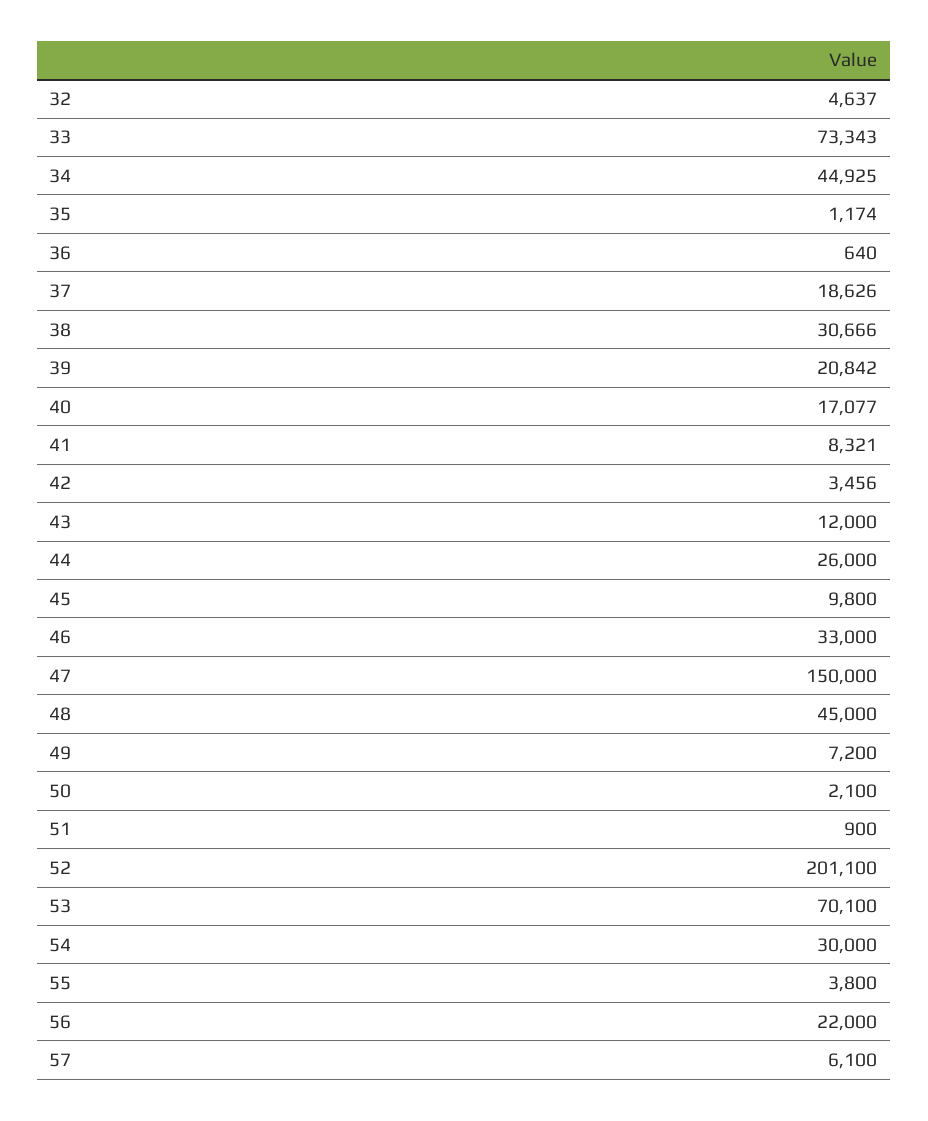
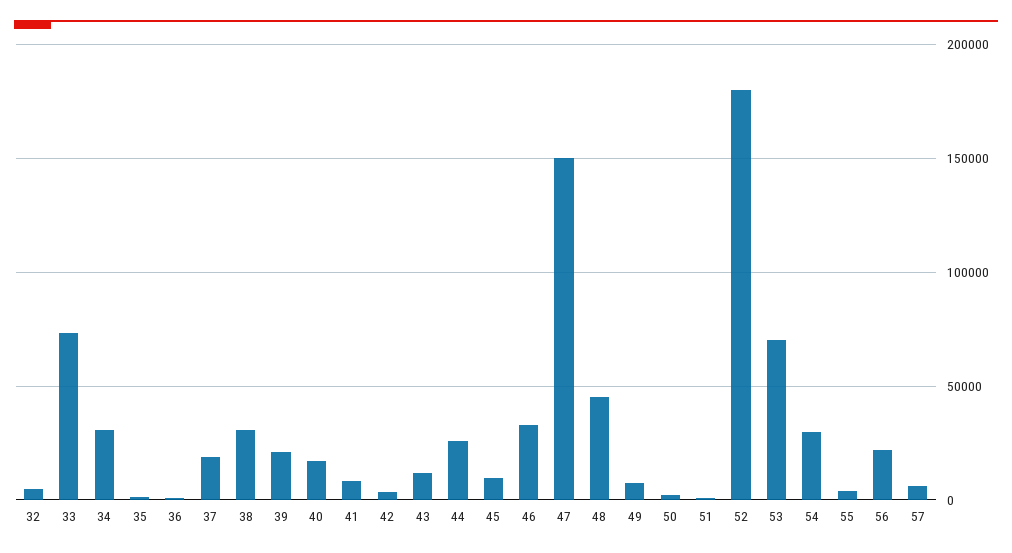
  {
    "32": 4637,
    "33": 73343,
-   "34": 44925,
+   "34": 30000,
    "35": 1174,
    "36": 640,
    "37": 18626,
    "38": 30666,
    "39": 20842,
    "40": 17077,
    "41": 8321,
    "42": 3456,
    "43": 12000,
    "44": 26000,
    "45": 9800,
    "46": 33000,
    "47": 150000,
    "48": 45000,
    "49": 7200,
    "50": 2100,
    "51": 900,
-   "52": 201100,
+   "52": 180000,
    "53": 70100,
    "54": 30000,
    "55": 3800,
    "56": 22000,
    "57": 6100
  }

